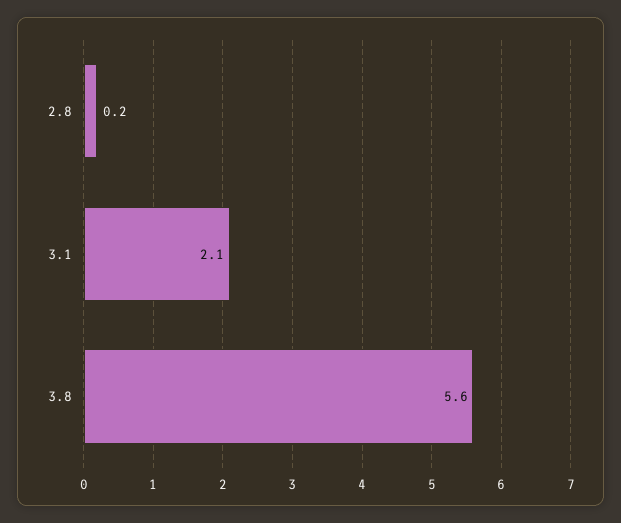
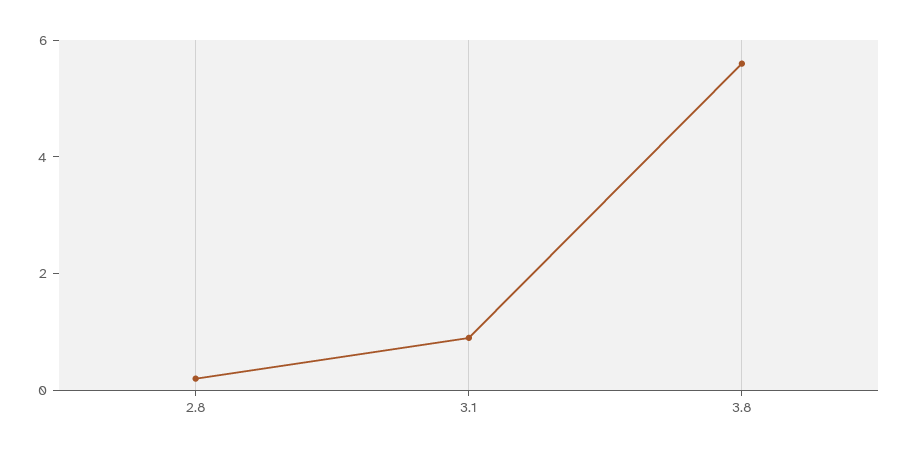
  {
    "2.8": 0.2,
-   "3.1": 2.1,
+   "3.1": 1,
    "3.8": 5.6
  }

